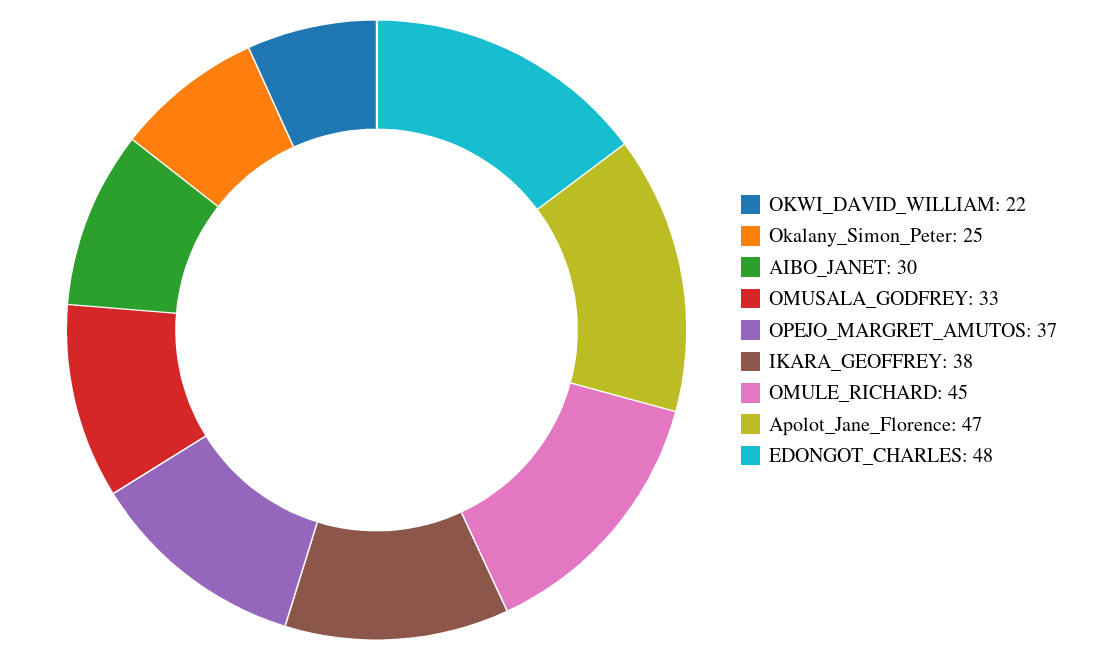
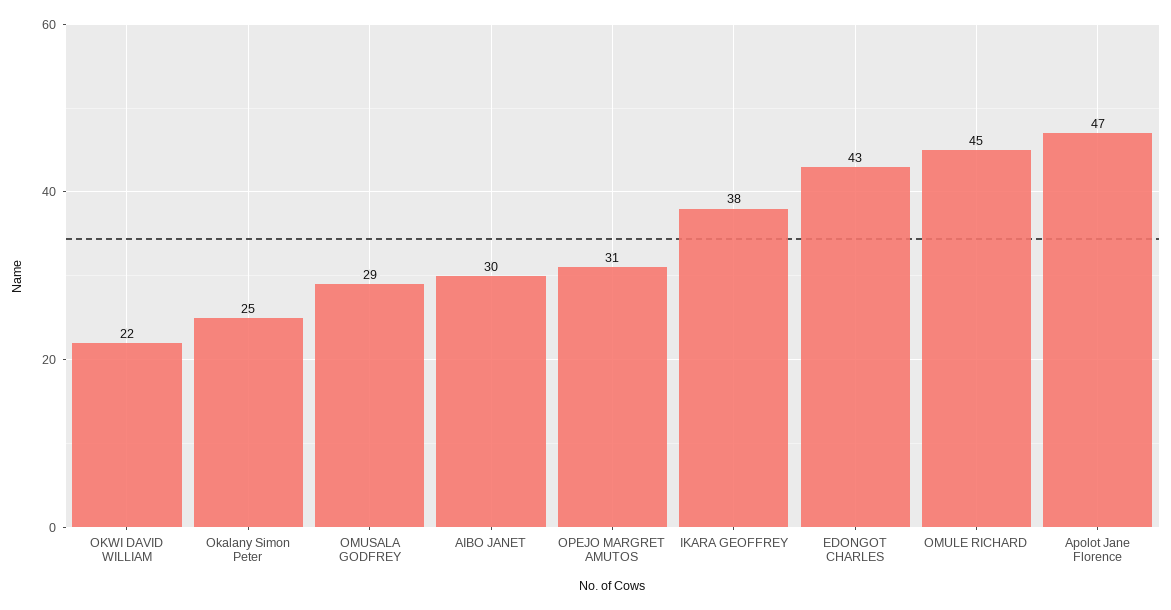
  {
    "OKWI_DAVID_WILLIAM": 22,
    "Okalany_Simon_Peter": 25,
    "AIBO_JANET": 30,
-   "OMUSALA_GODFREY": 33,
+   "OMUSALA_GODFREY": 29,
-   "OPEJO_MARGRET_AMUTOS": 37,
+   "OPEJO_MARGRET_AMUTOS": 31,
    "IKARA_GEOFFREY": 38,
    "OMULE_RICHARD": 45,
    "Apolot_Jane_Florence": 47,
-   "EDONGOT_CHARLES": 48
+   "EDONGOT_CHARLES": 43
  }

